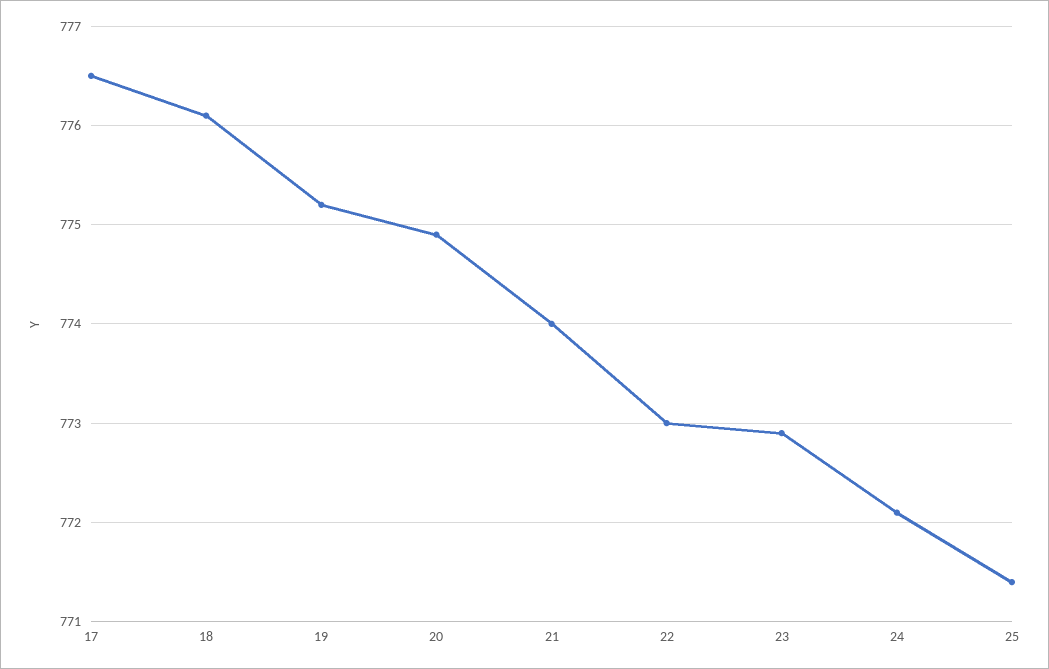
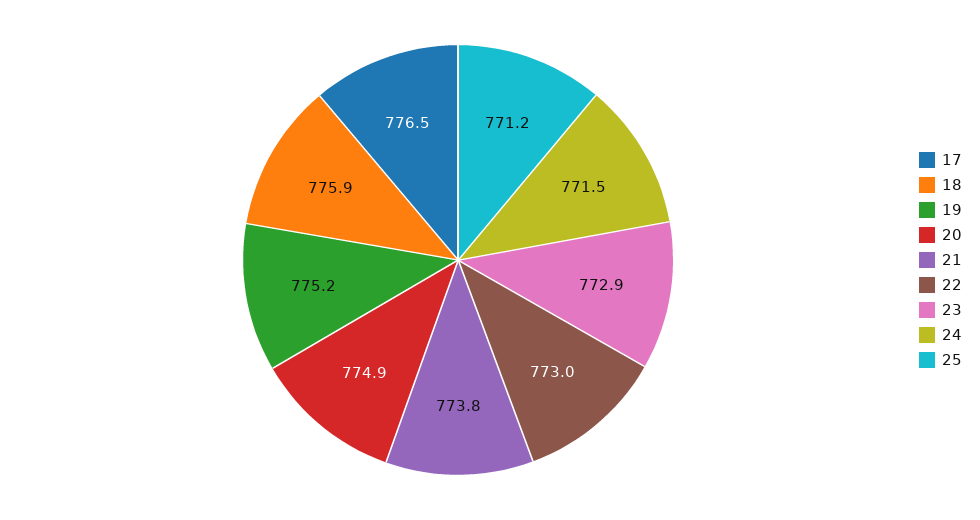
  {
    "17": 776.5,
-   "18": 776.1,
+   "18": 775.9,
    "19": 775.2,
    "20": 774.9,
-   "21": 774,
+   "21": 773.8,
    "22": 773,
    "23": 772.9,
-   "24": 772.1,
+   "24": 771.5,
-   "25": 771.4
+   "25": 771.2
  }

